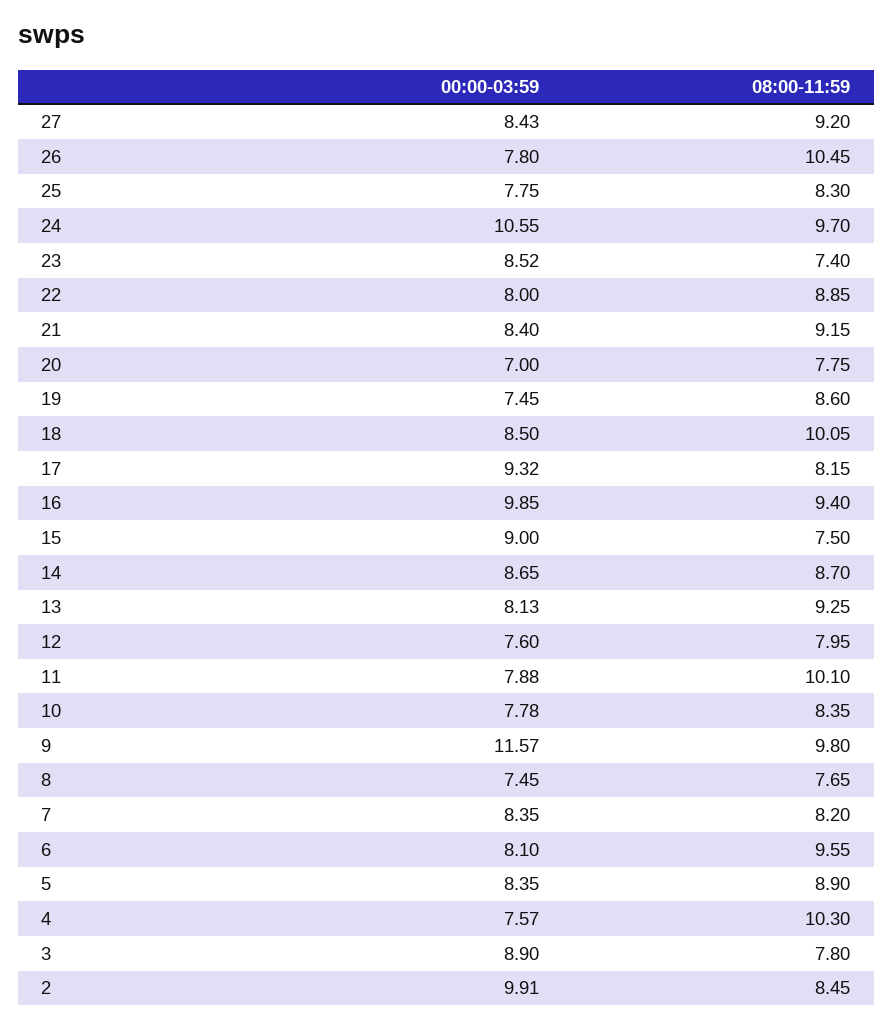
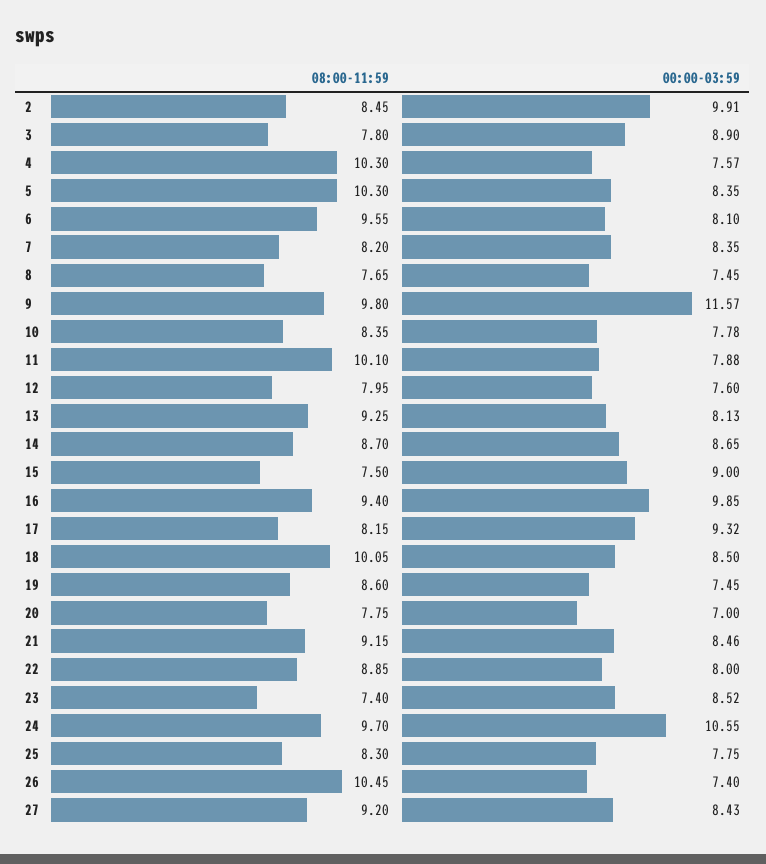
  {
    "00:00-03:59": {
      "27": 8.43,
-     "26": 7.8,
+     "26": 7.4,
      "25": 7.75,
      "24": 10.55,
      "23": 8.52,
      "22": 8,
-     "21": 8.4,
+     "21": 8.46,
      "20": 7,
      "19": 7.45,
      "18": 8.5,
      "17": 9.32,
      "16": 9.85,
      "15": 9,
      "14": 8.65,
      "13": 8.13,
      "12": 7.6,
      "11": 7.88,
      "10": 7.78,
      "9": 11.57,
      "8": 7.45,
      "7": 8.35,
      "6": 8.1,
      "5": 8.35,
      "4": 7.57,
      "3": 8.9,
      "2": 9.91
    },
    "08:00-11:59": {
      "27": 9.2,
      "26": 10.45,
      "25": 8.3,
      "24": 9.7,
      "23": 7.4,
      "22": 8.85,
      "21": 9.15,
      "20": 7.75,
      "19": 8.6,
      "18": 10.05,
      "17": 8.15,
      "16": 9.4,
      "15": 7.5,
      "14": 8.7,
      "13": 9.25,
      "12": 7.95,
      "11": 10.1,
      "10": 8.35,
      "9": 9.8,
      "8": 7.65,
      "7": 8.2,
      "6": 9.55,
-     "5": 8.9,
+     "5": 10.3,
      "4": 10.3,
      "3": 7.8,
      "2": 8.45
    }
  }

